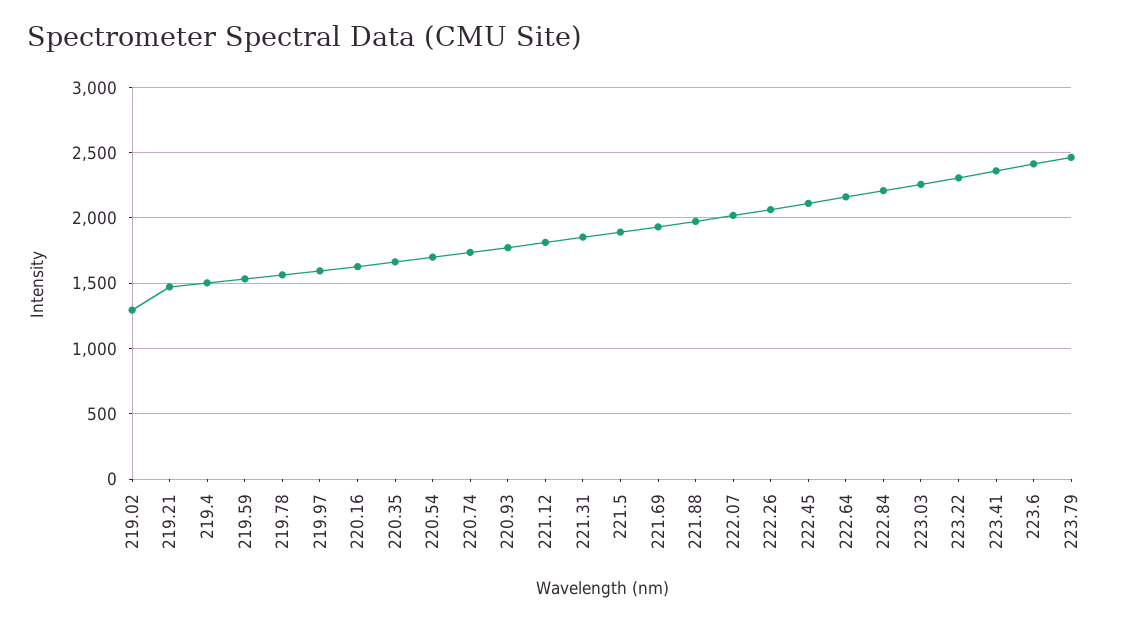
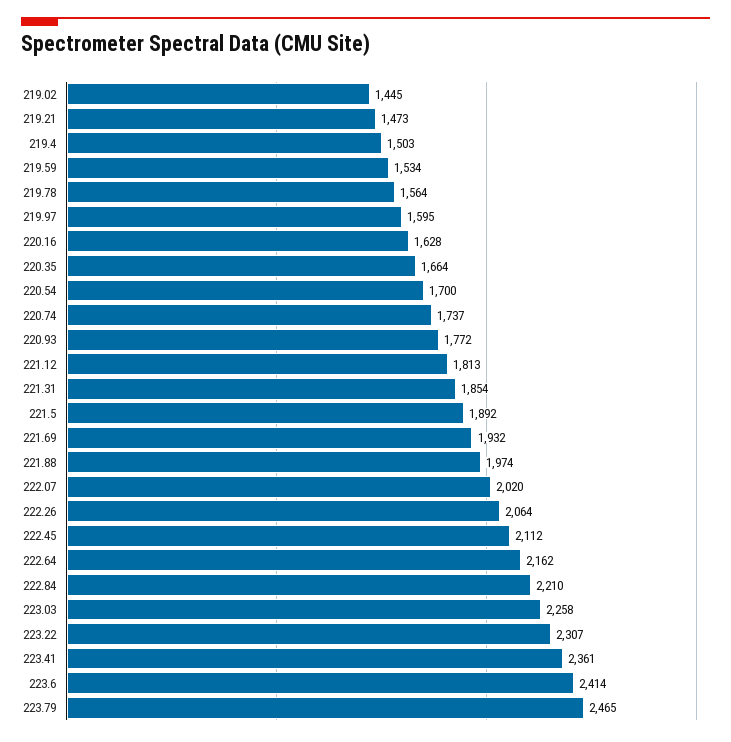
  {
-   "219.02": 1300,
+   "219.02": 1445,
    "219.21": 1473,
    "219.4": 1503,
    "219.59": 1534,
    "219.78": 1564,
    "219.97": 1595,
    "220.16": 1628,
    "220.35": 1664,
    "220.54": 1700,
    "220.74": 1737,
    "220.93": 1772,
    "221.12": 1813,
    "221.31": 1854,
    "221.5": 1892,
    "221.69": 1932,
    "221.88": 1974,
    "222.07": 2020,
    "222.26": 2064,
    "222.45": 2112,
    "222.64": 2162,
    "222.84": 2210,
    "223.03": 2258,
    "223.22": 2307,
    "223.41": 2361,
    "223.6": 2414,
    "223.79": 2465
  }

